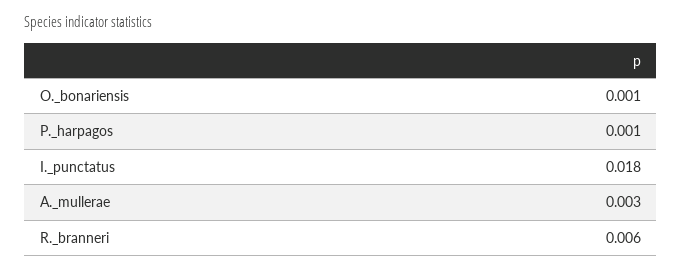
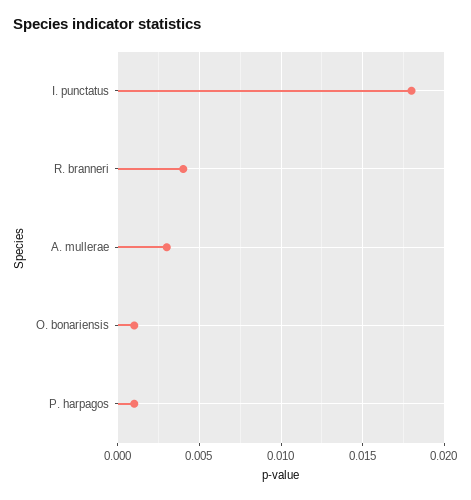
  {
    "O._bonariensis": 0.001,
    "P._harpagos": 0.001,
    "I._punctatus": 0.018,
    "A._mullerae": 0.003,
-   "R._branneri": 0.006
+   "R._branneri": 0.004
  }

